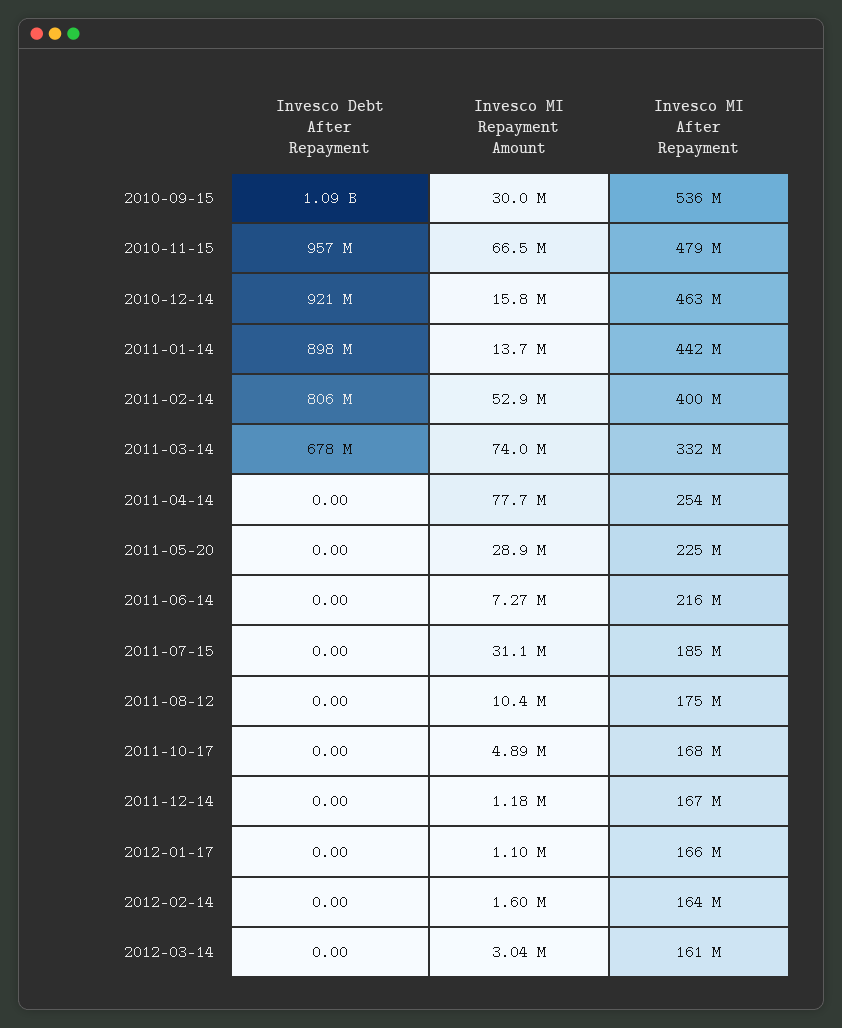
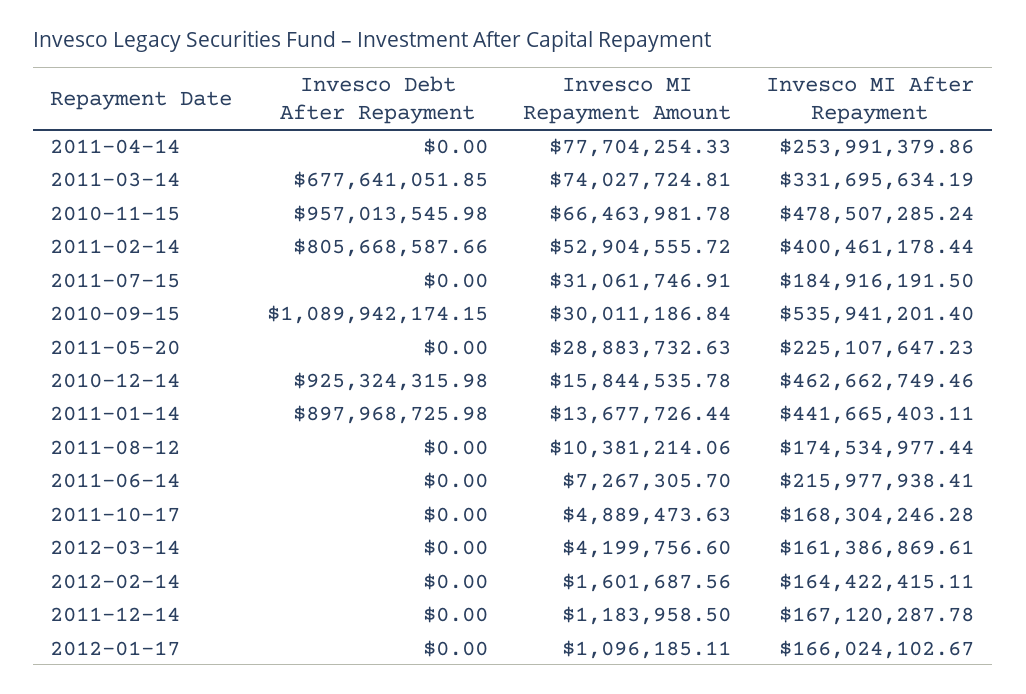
  {
    "Invesco Debt After Repayment": {
      "2010-09-15": 1089942174.15,
      "2010-11-15": 957013545.98,
-     "2010-12-14": 921000000,
+     "2010-12-14": 925324315.98,
      "2011-01-14": 897968725.98,
      "2011-02-14": 805668587.66,
      "2011-03-14": 677641051.85,
      "2011-04-14": 0,
      "2011-05-20": 0,
      "2011-06-14": 0,
      "2011-07-15": 0,
      "2011-08-12": 0,
      "2011-10-17": 0,
      "2011-12-14": 0,
      "2012-01-17": 0,
      "2012-02-14": 0,
      "2012-03-14": 0
    },
    "Invesco MI Repayment Amount": {
      "2010-09-15": 30011186.84,
      "2010-11-15": 66463981.78,
      "2010-12-14": 15844535.78,
      "2011-01-14": 13677726.44,
      "2011-02-14": 52904555.72,
      "2011-03-14": 74027724.81,
      "2011-04-14": 77704254.33,
      "2011-05-20": 28883732.63,
      "2011-06-14": 7267305.7,
      "2011-07-15": 31061746.91,
      "2011-08-12": 10381214.06,
      "2011-10-17": 4889473.63,
      "2011-12-14": 1183958.5,
      "2012-01-17": 1096185.11,
      "2012-02-14": 1601687.56,
-     "2012-03-14": 3040000
+     "2012-03-14": 4199756.6
    },
    "Invesco MI After Repayment": {
      "2010-09-15": 535941201.4,
      "2010-11-15": 478507285.24,
      "2010-12-14": 462662749.46,
      "2011-01-14": 441665403.11,
      "2011-02-14": 400461178.44,
      "2011-03-14": 331695634.19,
      "2011-04-14": 253991379.86,
      "2011-05-20": 225107647.23,
      "2011-06-14": 215977938.41,
      "2011-07-15": 184916191.5,
      "2011-08-12": 174534977.44,
      "2011-10-17": 168304246.28,
      "2011-12-14": 167120287.78,
      "2012-01-17": 166024102.67,
      "2012-02-14": 164422415.11,
      "2012-03-14": 161386869.61
    }
  }

